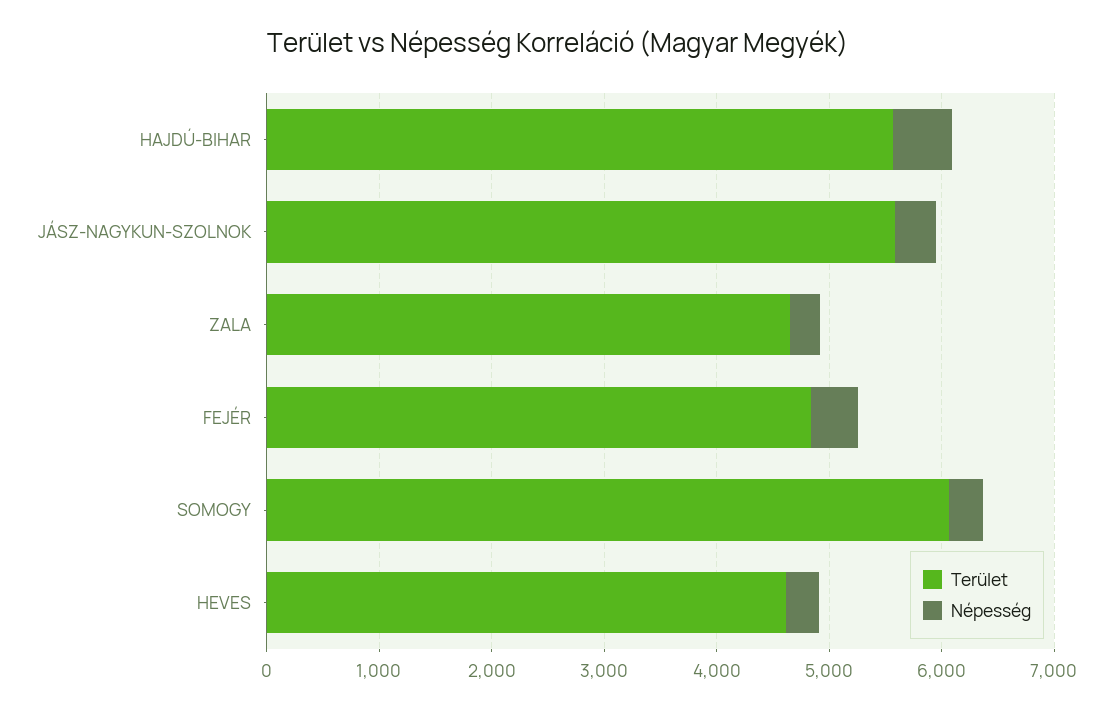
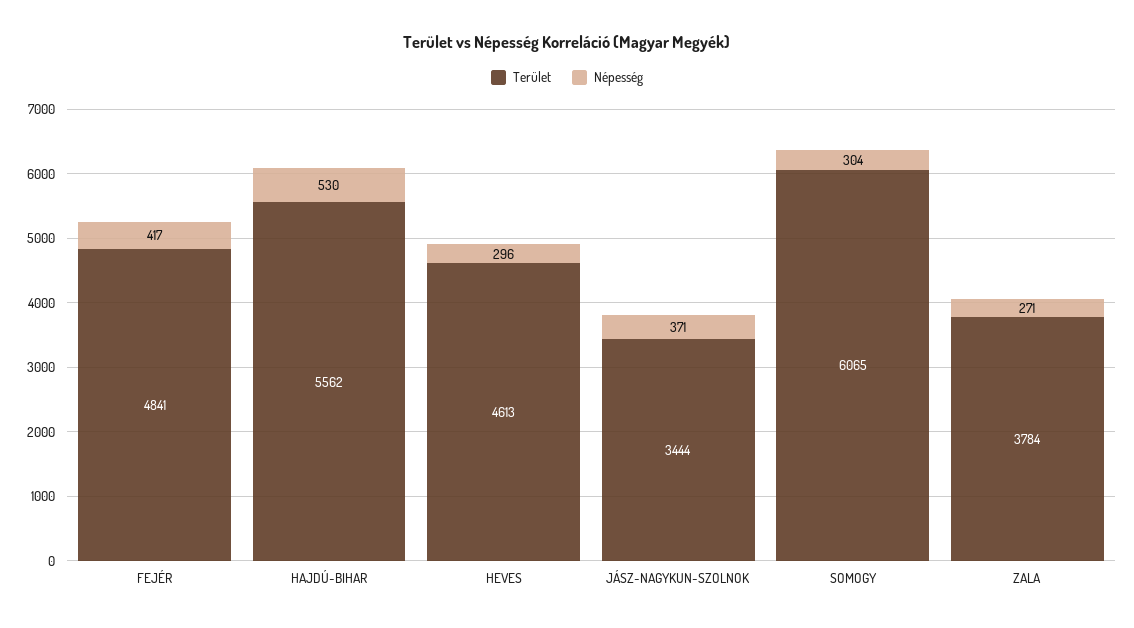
  {
    "Terület": {
      "HAJDÚ-BIHAR": 5562,
-     "JÁSZ-NAGYKUN-SZOLNOK": 5600,
+     "JÁSZ-NAGYKUN-SZOLNOK": 3444,
-     "ZALA": 4600,
+     "ZALA": 3784,
      "FEJÉR": 4841,
      "SOMOGY": 6065,
      "HEVES": 4613
    },
    "Népesség": {
      "HAJDÚ-BIHAR": 530,
      "JÁSZ-NAGYKUN-SZOLNOK": 371,
      "ZALA": 271,
      "FEJÉR": 417,
      "SOMOGY": 304,
      "HEVES": 296
    }
  }

